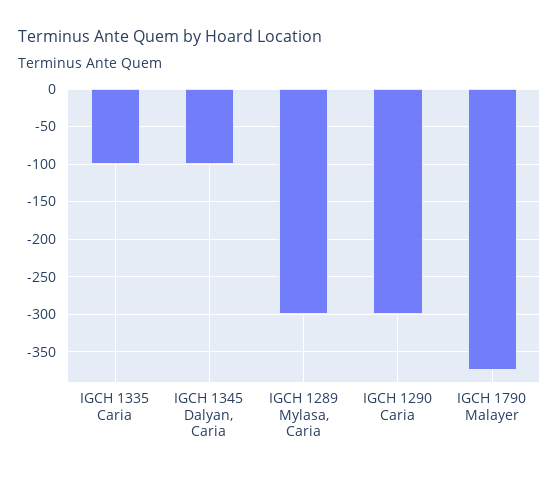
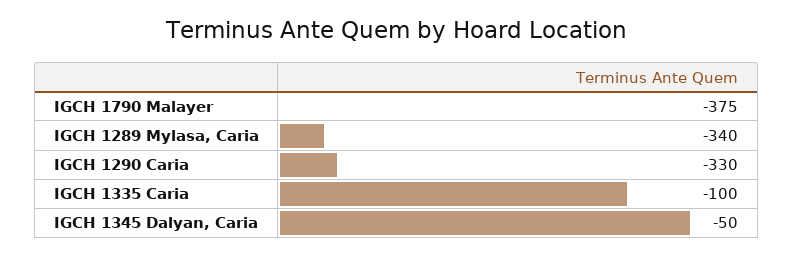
  {
    "IGCH 1335 Caria": -100,
-   "IGCH 1345 Dalyan, Caria": -100,
+   "IGCH 1345 Dalyan, Caria": -50,
-   "IGCH 1289 Mylasa, Caria": -300,
+   "IGCH 1289 Mylasa, Caria": -340,
-   "IGCH 1290 Caria": -300,
+   "IGCH 1290 Caria": -330,
    "IGCH 1790 Malayer": -375
  }

